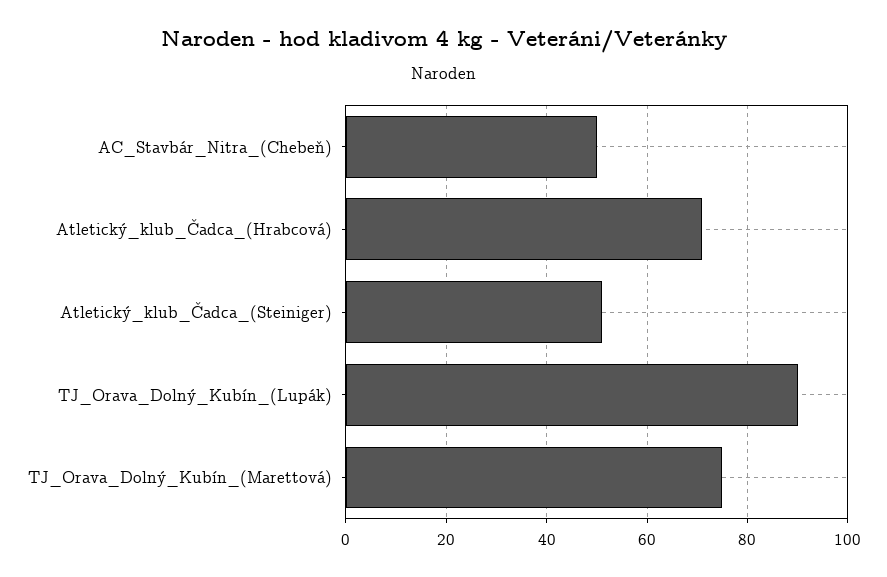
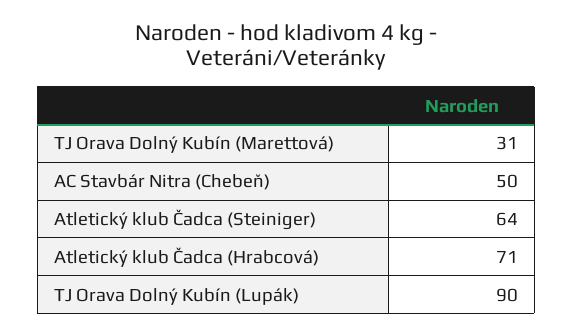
  {
    "AC_Stavbár_Nitra_(Chebeň)": 50,
    "Atletický_klub_Čadca_(Hrabcová)": 71,
-   "Atletický_klub_Čadca_(Steiniger)": 50,
+   "Atletický_klub_Čadca_(Steiniger)": 64,
    "TJ_Orava_Dolný_Kubín_(Lupák)": 90,
-   "TJ_Orava_Dolný_Kubín_(Marettová)": 75
+   "TJ_Orava_Dolný_Kubín_(Marettová)": 31
  }

